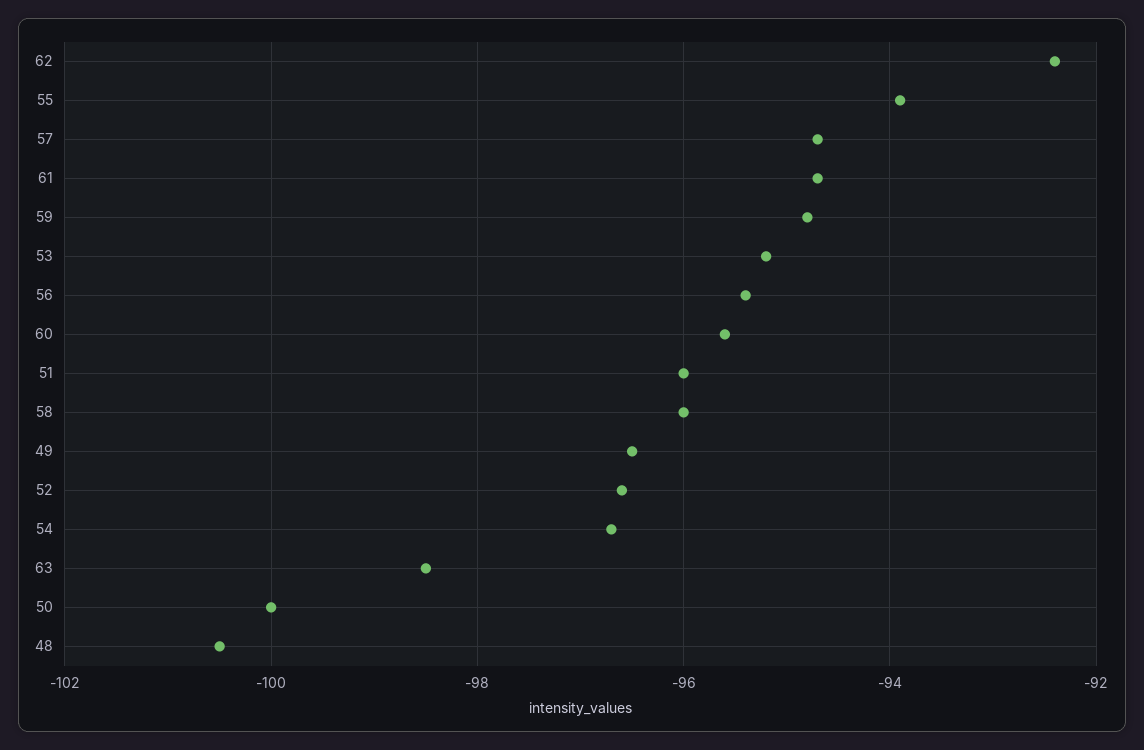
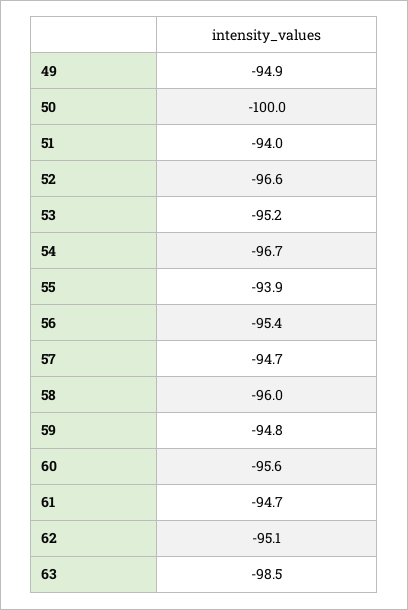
  {
-   "62": -92.5,
+   "62": -95.1,
    "55": -93.9,
    "57": -94.7,
    "61": -94.7,
    "59": -94.8,
    "53": -95.2,
    "56": -95.4,
    "60": -95.6,
-   "51": -96,
+   "51": -94,
    "58": -96,
-   "49": -96.5,
+   "49": -94.9,
    "52": -96.6,
    "54": -96.7,
    "63": -98.5,
-   "50": -100,
+   "50": -100
-   "48": -100.5
  }

